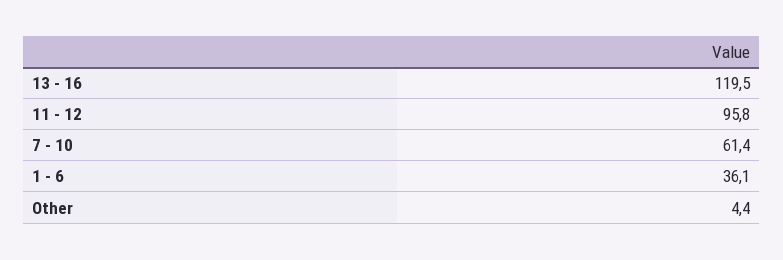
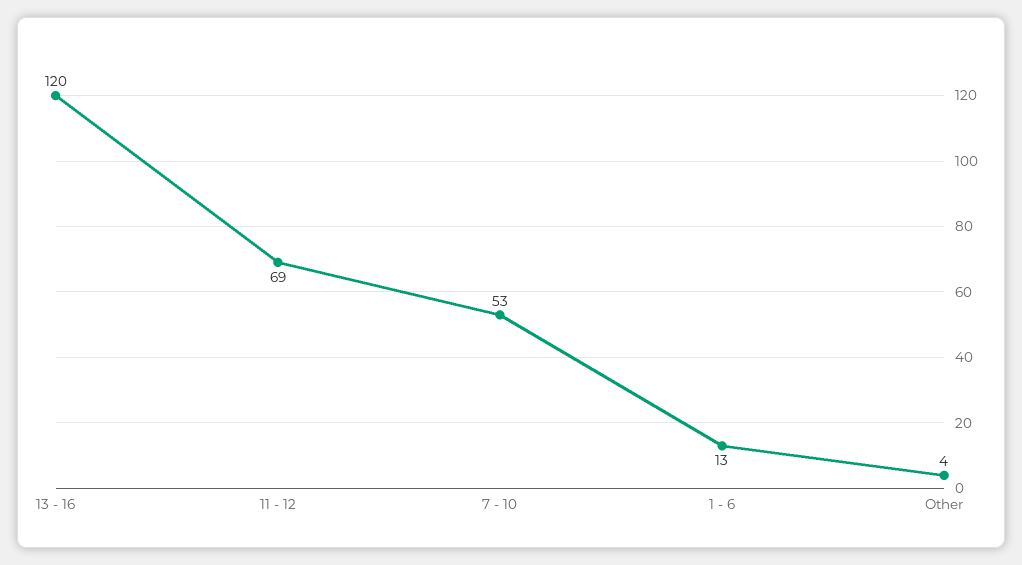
  {
    "13 - 16": 119.5,
-   "11 - 12": 95.8,
+   "11 - 12": 69,
-   "7 - 10": 61.4,
+   "7 - 10": 53,
-   "1 - 6": 36.1,
+   "1 - 6": 13,
    "Other": 4.4
  }

